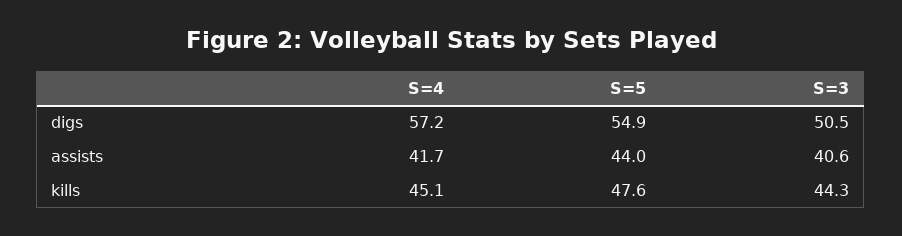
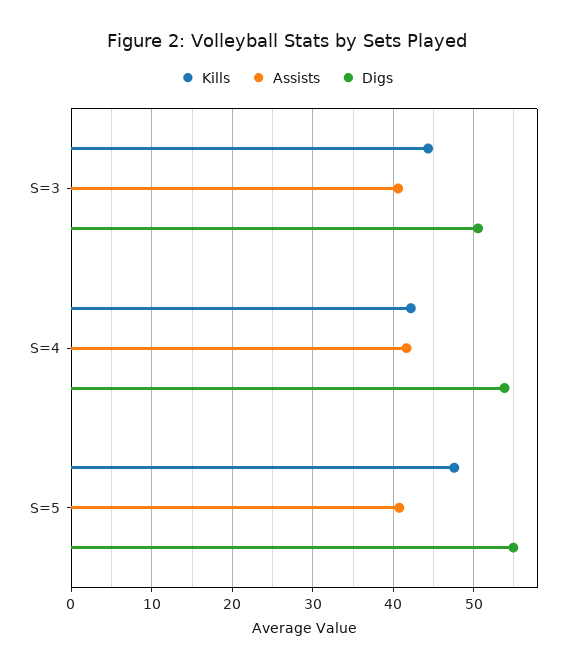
  {
    "digs": {
-     "S=4": 57.2,
+     "S=4": 54,
      "S=5": 54.9,
      "S=3": 50.5
    },
    "assists": {
      "S=4": 41.7,
-     "S=5": 44,
+     "S=5": 41,
      "S=3": 40.6
    },
    "kills": {
-     "S=4": 45.1,
+     "S=4": 42,
      "S=5": 47.6,
      "S=3": 44.3
    }
  }

